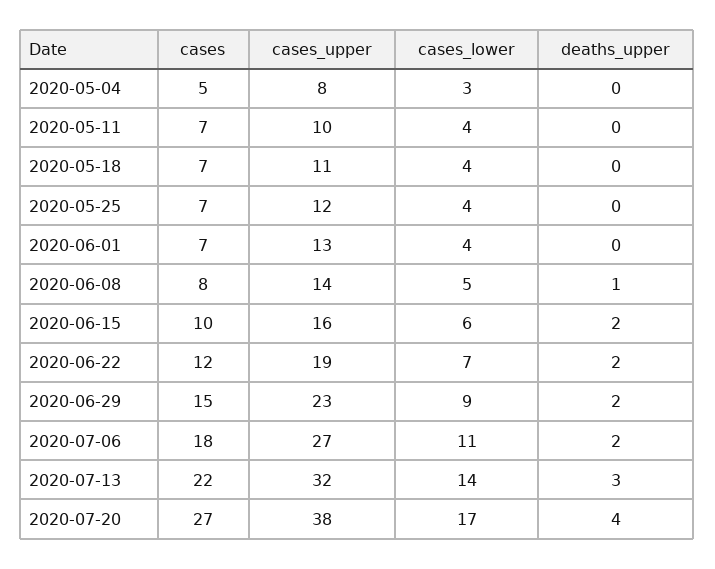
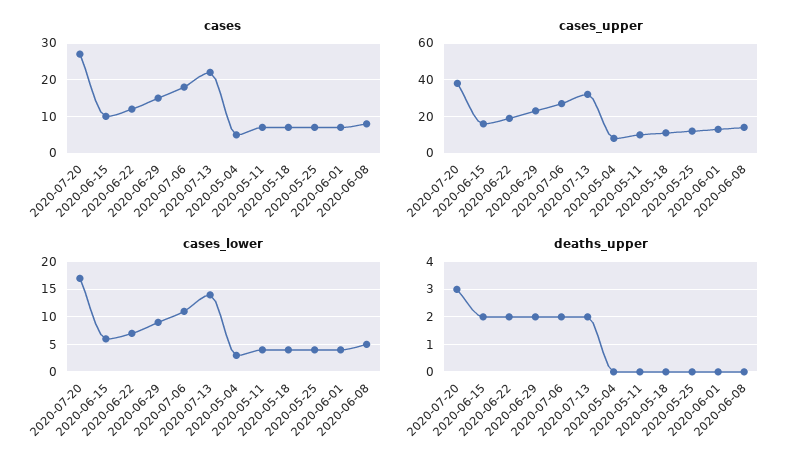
  {
    "cases": {
      "2020-05-04": 5,
      "2020-05-11": 7,
      "2020-05-18": 7,
      "2020-05-25": 7,
      "2020-06-01": 7,
      "2020-06-08": 8,
      "2020-06-15": 10,
      "2020-06-22": 12,
      "2020-06-29": 15,
      "2020-07-06": 18,
      "2020-07-13": 22,
      "2020-07-20": 27
    },
    "cases_upper": {
      "2020-05-04": 8,
      "2020-05-11": 10,
      "2020-05-18": 11,
      "2020-05-25": 12,
      "2020-06-01": 13,
      "2020-06-08": 14,
      "2020-06-15": 16,
      "2020-06-22": 19,
      "2020-06-29": 23,
      "2020-07-06": 27,
      "2020-07-13": 32,
      "2020-07-20": 38
    },
    "cases_lower": {
      "2020-05-04": 3,
      "2020-05-11": 4,
      "2020-05-18": 4,
      "2020-05-25": 4,
      "2020-06-01": 4,
      "2020-06-08": 5,
      "2020-06-15": 6,
      "2020-06-22": 7,
      "2020-06-29": 9,
      "2020-07-06": 11,
      "2020-07-13": 14,
      "2020-07-20": 17
    },
    "deaths_upper": {
      "2020-05-04": 0,
      "2020-05-11": 0,
      "2020-05-18": 0,
      "2020-05-25": 0,
      "2020-06-01": 0,
-     "2020-06-08": 1,
+     "2020-06-08": 0,
      "2020-06-15": 2,
      "2020-06-22": 2,
      "2020-06-29": 2,
      "2020-07-06": 2,
-     "2020-07-13": 3,
+     "2020-07-13": 2,
-     "2020-07-20": 4
+     "2020-07-20": 3
    }
  }

